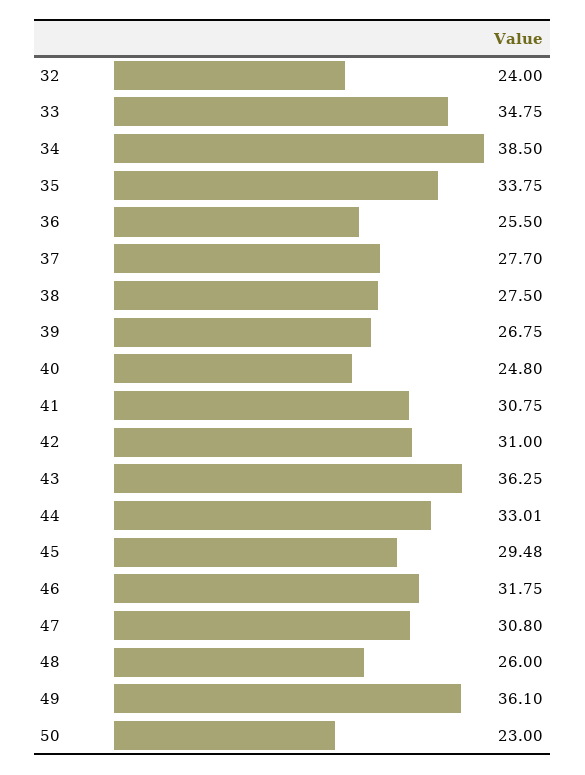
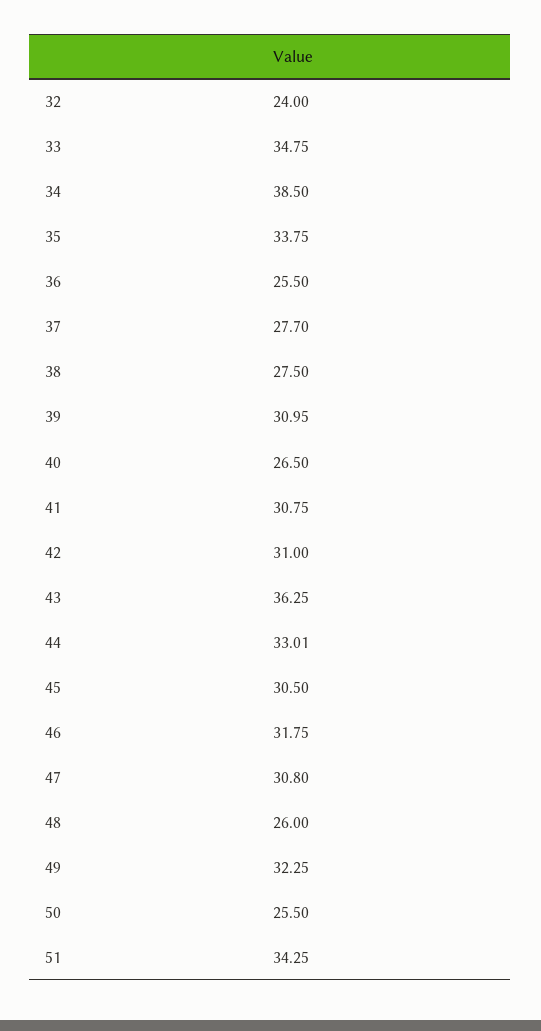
  {
    "32": 24,
    "33": 34.75,
    "34": 38.5,
    "35": 33.75,
    "36": 25.5,
    "37": 27.7,
    "38": 27.5,
-   "39": 26.75,
+   "39": 30.95,
-   "40": 24.8,
+   "40": 26.5,
    "41": 30.75,
    "42": 31,
    "43": 36.25,
    "44": 33.01,
-   "45": 29.48,
+   "45": 30.5,
    "46": 31.75,
    "47": 30.8,
    "48": 26,
-   "49": 36.1,
+   "49": 32.25,
-   "50": 23
+   "50": 25.5,
+   "51": 34.25
  }

